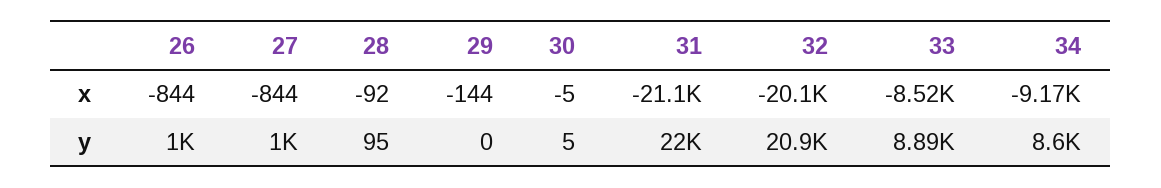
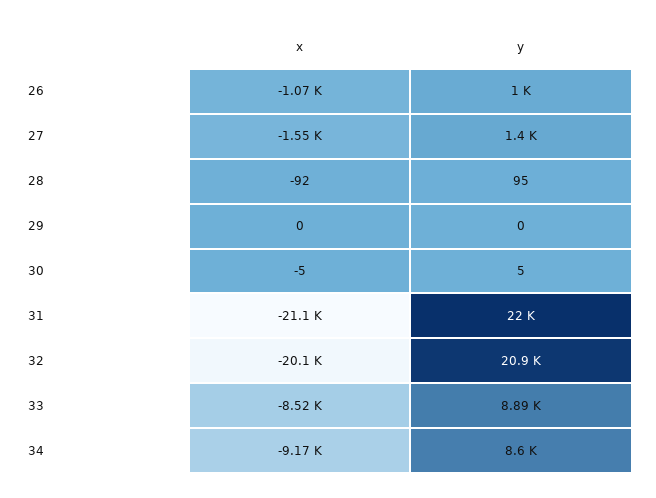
  {
    "26": {
-     "x": -844,
+     "x": -1070,
      "y": 1000
    },
    "27": {
-     "x": -844,
+     "x": -1550,
-     "y": 1000
+     "y": 1400
    },
    "28": {
      "x": -92,
      "y": 95
    },
    "29": {
-     "x": -144,
+     "x": 0,
      "y": 0
    },
    "30": {
      "x": -5,
      "y": 5
    },
    "31": {
      "x": -21100,
      "y": 22000
    },
    "32": {
      "x": -20100,
      "y": 20900
    },
    "33": {
      "x": -8520,
      "y": 8890
    },
    "34": {
      "x": -9170,
      "y": 8600
    }
  }

